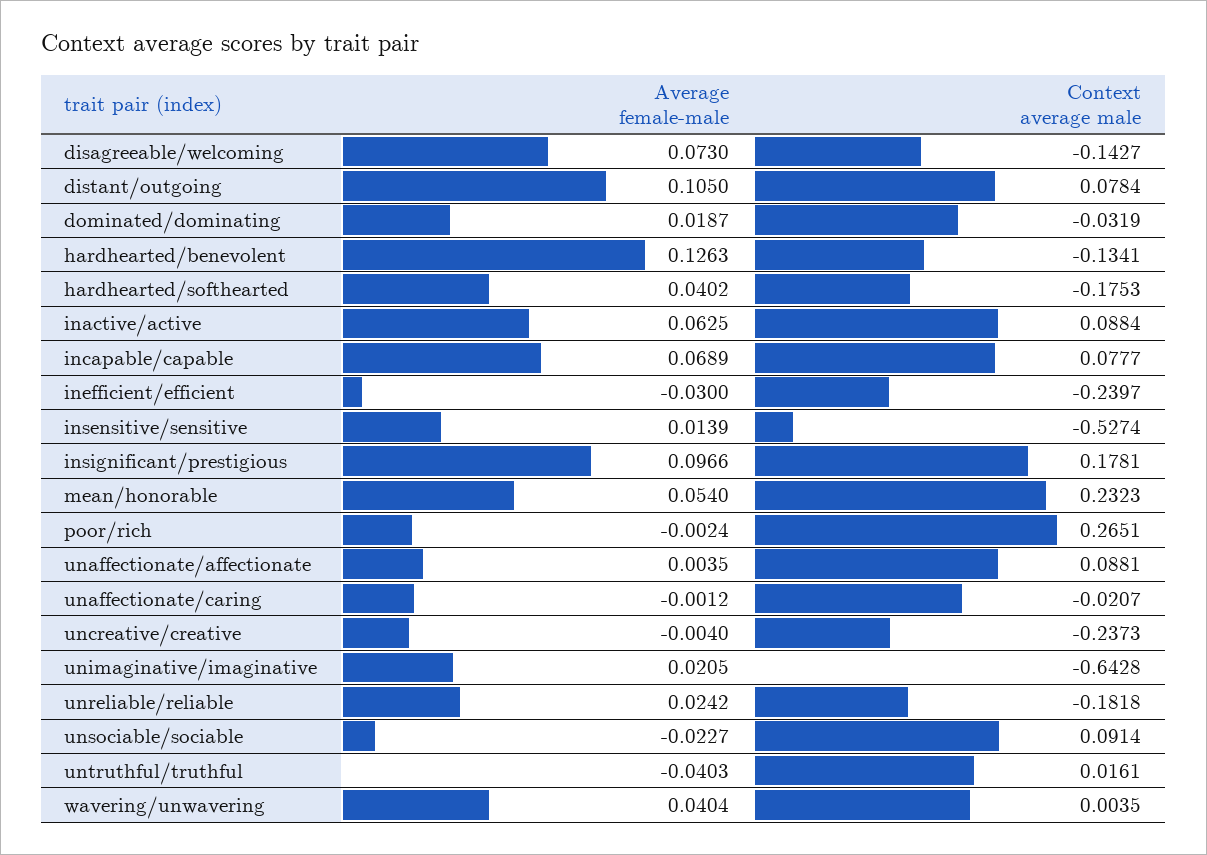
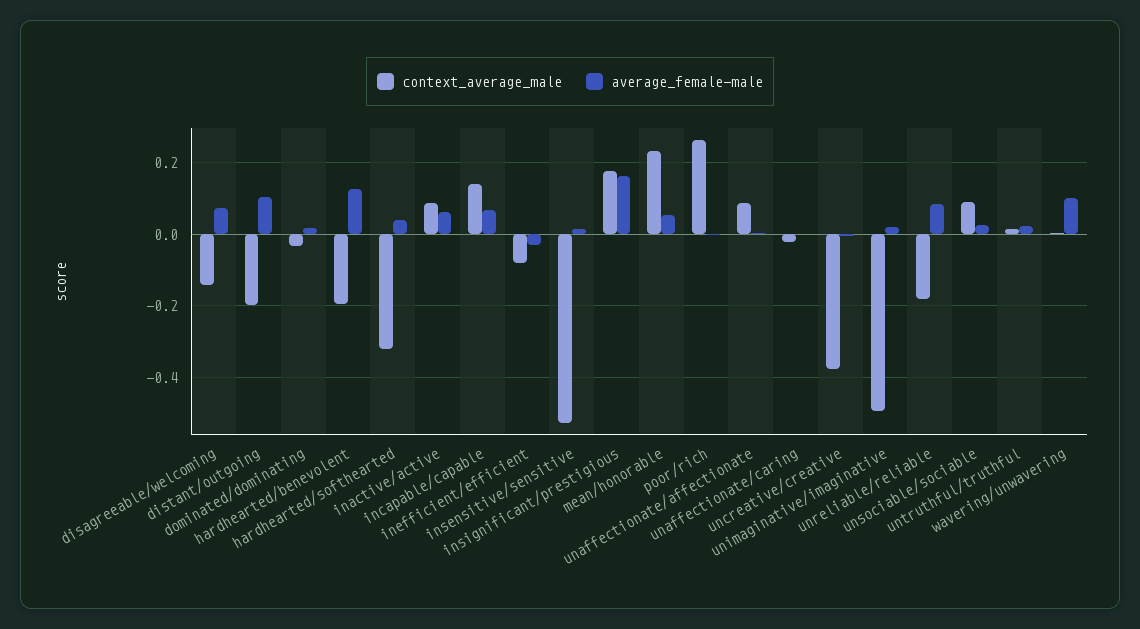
  {
    "Average female-male": {
      "disagreeable/welcoming": 0.073,
      "distant/outgoing": 0.105,
      "dominated/dominating": 0.0187,
      "hardhearted/benevolent": 0.1263,
      "hardhearted/softhearted": 0.0402,
      "inactive/active": 0.0625,
      "incapable/capable": 0.0689,
      "inefficient/efficient": -0.03,
      "insensitive/sensitive": 0.0139,
-     "insignificant/prestigious": 0.0966,
+     "insignificant/prestigious": 0.16,
      "mean/honorable": 0.054,
      "poor/rich": -0.0024,
      "unaffectionate/affectionate": 0.0035,
      "unaffectionate/caring": -0.0012,
      "uncreative/creative": -0.004,
      "unimaginative/imaginative": 0.0205,
-     "unreliable/reliable": 0.0242,
+     "unreliable/reliable": 0.08,
-     "unsociable/sociable": -0.0227,
+     "unsociable/sociable": 0.02,
-     "untruthful/truthful": -0.0403,
+     "untruthful/truthful": 0.02,
-     "wavering/unwavering": 0.0404
+     "wavering/unwavering": 0.1
    },
    "Context average male": {
      "disagreeable/welcoming": -0.1427,
-     "distant/outgoing": 0.0784,
+     "distant/outgoing": -0.2,
      "dominated/dominating": -0.0319,
-     "hardhearted/benevolent": -0.1341,
+     "hardhearted/benevolent": -0.2,
-     "hardhearted/softhearted": -0.1753,
+     "hardhearted/softhearted": -0.32,
      "inactive/active": 0.0884,
-     "incapable/capable": 0.0777,
+     "incapable/capable": 0.14,
-     "inefficient/efficient": -0.2397,
+     "inefficient/efficient": -0.08,
      "insensitive/sensitive": -0.5274,
      "insignificant/prestigious": 0.1781,
      "mean/honorable": 0.2323,
      "poor/rich": 0.2651,
      "unaffectionate/affectionate": 0.0881,
      "unaffectionate/caring": -0.0207,
-     "uncreative/creative": -0.2373,
+     "uncreative/creative": -0.38,
-     "unimaginative/imaginative": -0.6428,
+     "unimaginative/imaginative": -0.5,
      "unreliable/reliable": -0.1818,
      "unsociable/sociable": 0.0914,
      "untruthful/truthful": 0.0161,
      "wavering/unwavering": 0.0035
    }
  }

